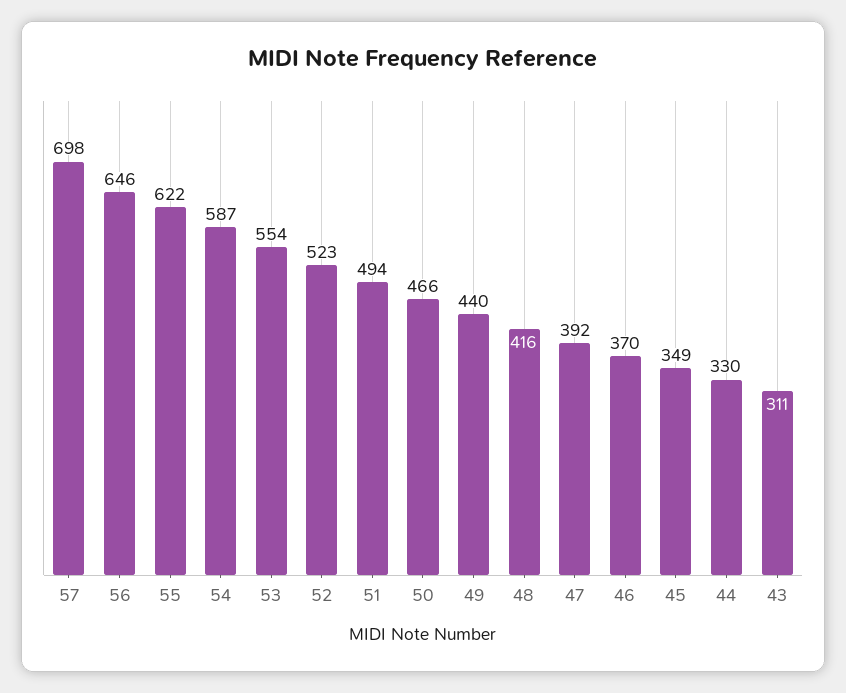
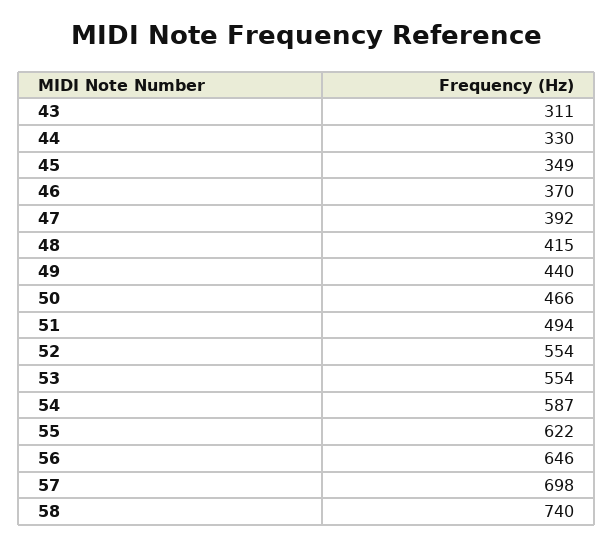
  {
    "57": 698,
    "56": 646,
    "55": 622,
    "54": 587,
    "53": 554,
-   "52": 523,
+   "52": 554,
    "51": 494,
    "50": 466,
    "49": 440,
-   "48": 416,
+   "48": 415,
    "47": 392,
    "46": 370,
    "45": 349,
    "44": 330,
-   "43": 311
+   "43": 311,
+   "58": 740
  }

